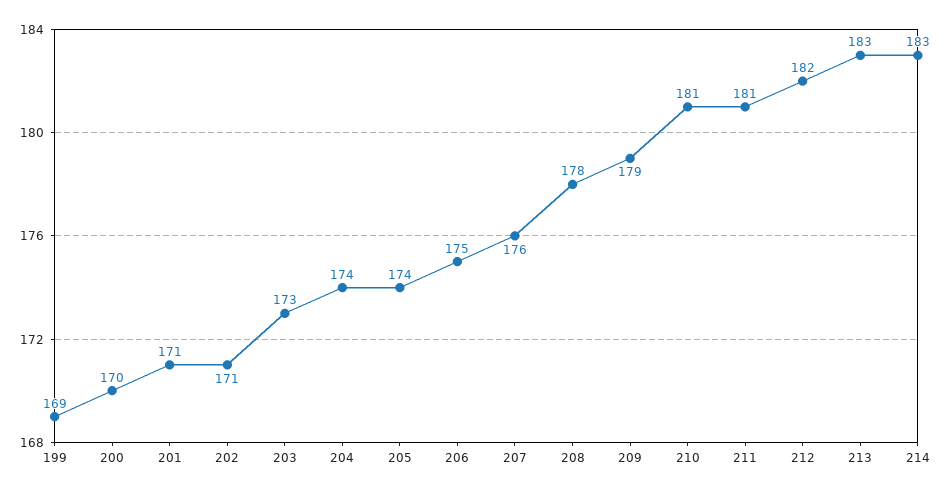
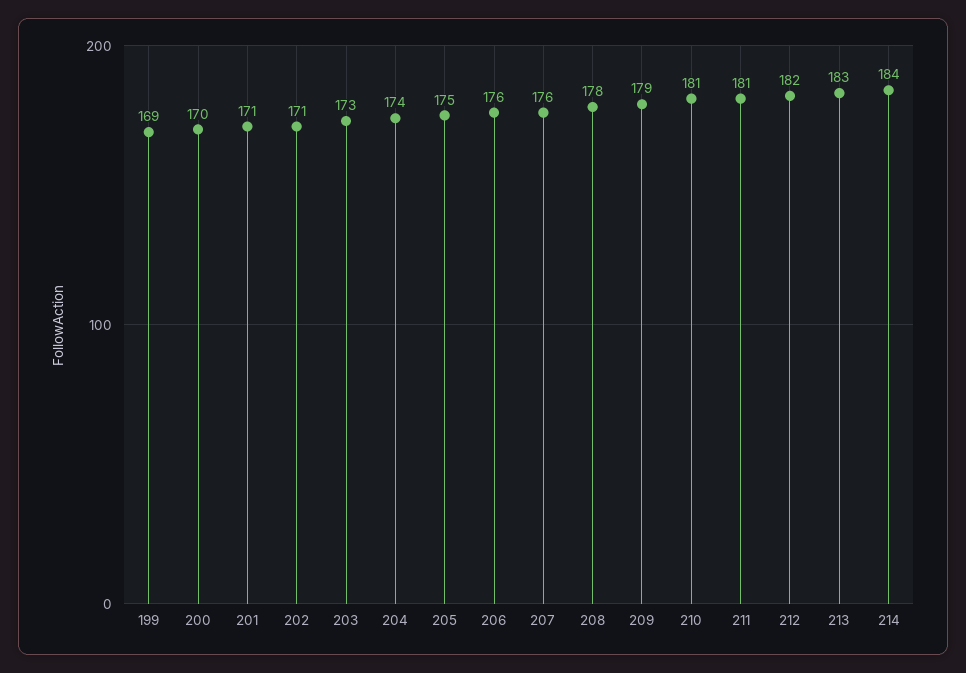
  {
    "199": 169,
    "200": 170,
    "201": 171,
    "202": 171,
    "203": 173,
    "204": 174,
-   "205": 174,
+   "205": 175,
-   "206": 175,
+   "206": 176,
    "207": 176,
    "208": 178,
    "209": 179,
    "210": 181,
    "211": 181,
    "212": 182,
    "213": 183,
-   "214": 183
+   "214": 184
  }

